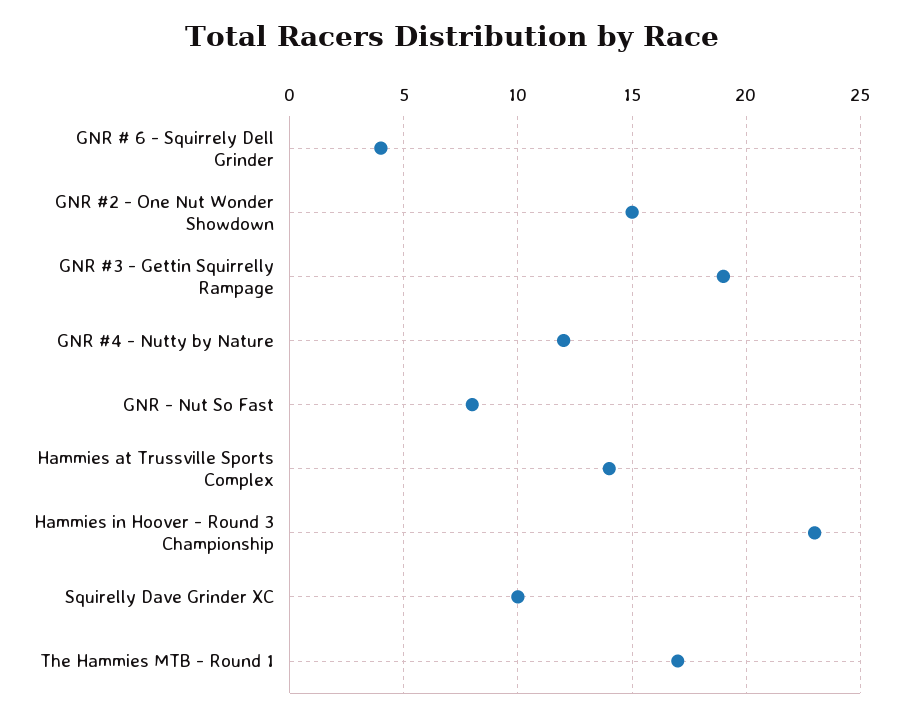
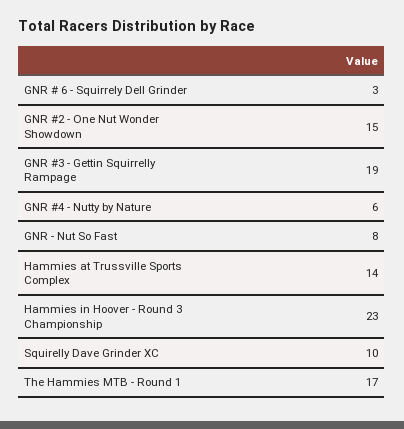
  {
-   "GNR # 6 - Squirrely Dell Grinder": 4,
+   "GNR # 6 - Squirrely Dell Grinder": 3,
    "GNR #2 - One Nut Wonder Showdown": 15,
    "GNR #3 - Gettin Squirrelly Rampage": 19,
-   "GNR #4 - Nutty by Nature": 12,
+   "GNR #4 - Nutty by Nature": 6,
    "GNR - Nut So Fast": 8,
    "Hammies at Trussville Sports Complex": 14,
    "Hammies in Hoover - Round 3 Championship": 23,
    "Squirelly Dave Grinder XC": 10,
    "The Hammies MTB - Round 1": 17
  }

